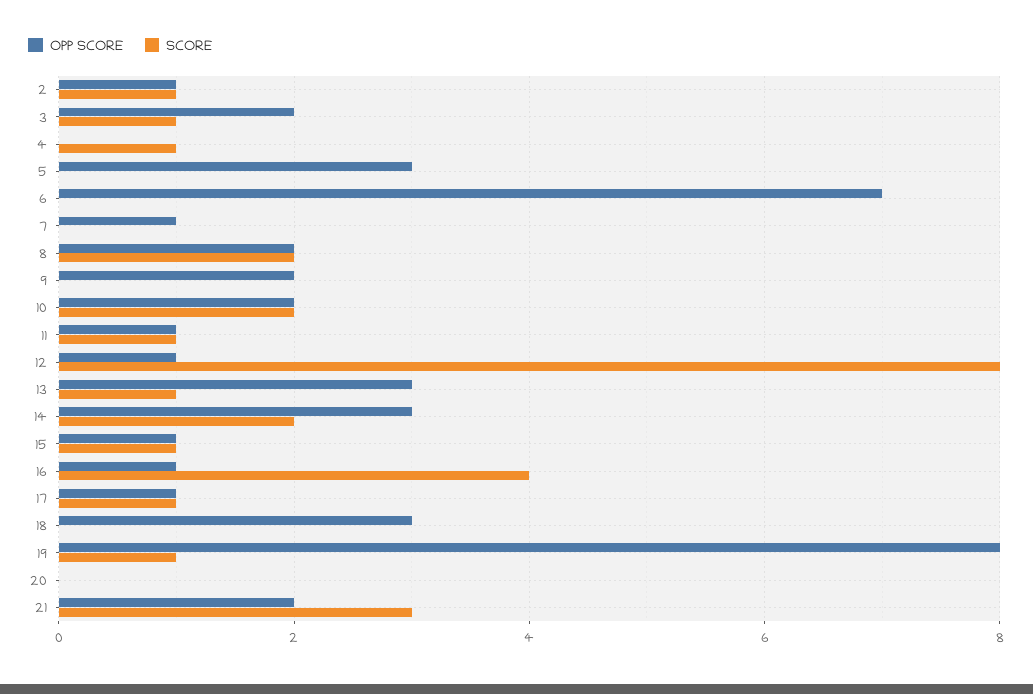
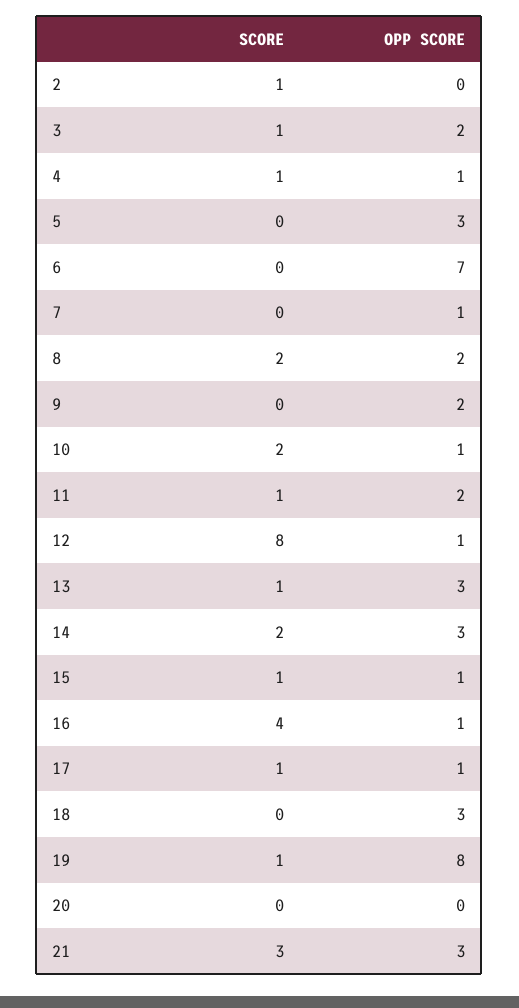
  {
    "OPP SCORE": {
-     "2": 1,
+     "2": 0,
      "3": 2,
-     "4": 0,
+     "4": 1,
      "5": 3,
      "6": 7,
      "7": 1,
      "8": 2,
      "9": 2,
-     "10": 2,
+     "10": 1,
-     "11": 1,
+     "11": 2,
      "12": 1,
      "13": 3,
      "14": 3,
      "15": 1,
      "16": 1,
      "17": 1,
      "18": 3,
      "19": 8,
      "20": 0,
-     "21": 2
+     "21": 3
    },
    "SCORE": {
      "2": 1,
      "3": 1,
      "4": 1,
      "5": 0,
      "6": 0,
      "7": 0,
      "8": 2,
      "9": 0,
      "10": 2,
      "11": 1,
      "12": 8,
      "13": 1,
      "14": 2,
      "15": 1,
      "16": 4,
      "17": 1,
      "18": 0,
      "19": 1,
      "20": 0,
      "21": 3
    }
  }

